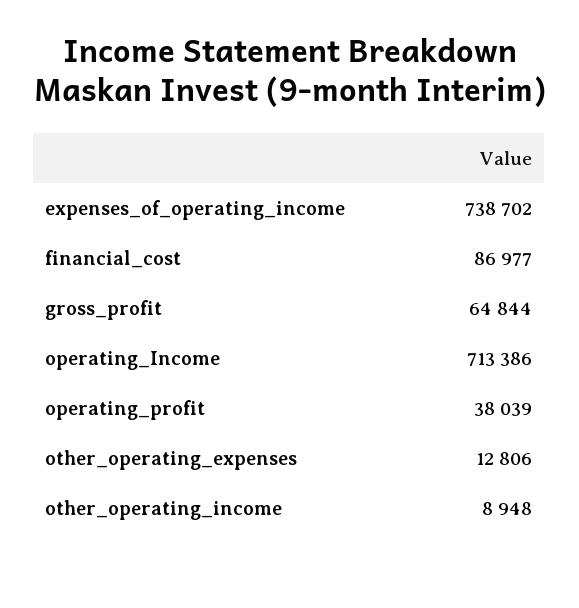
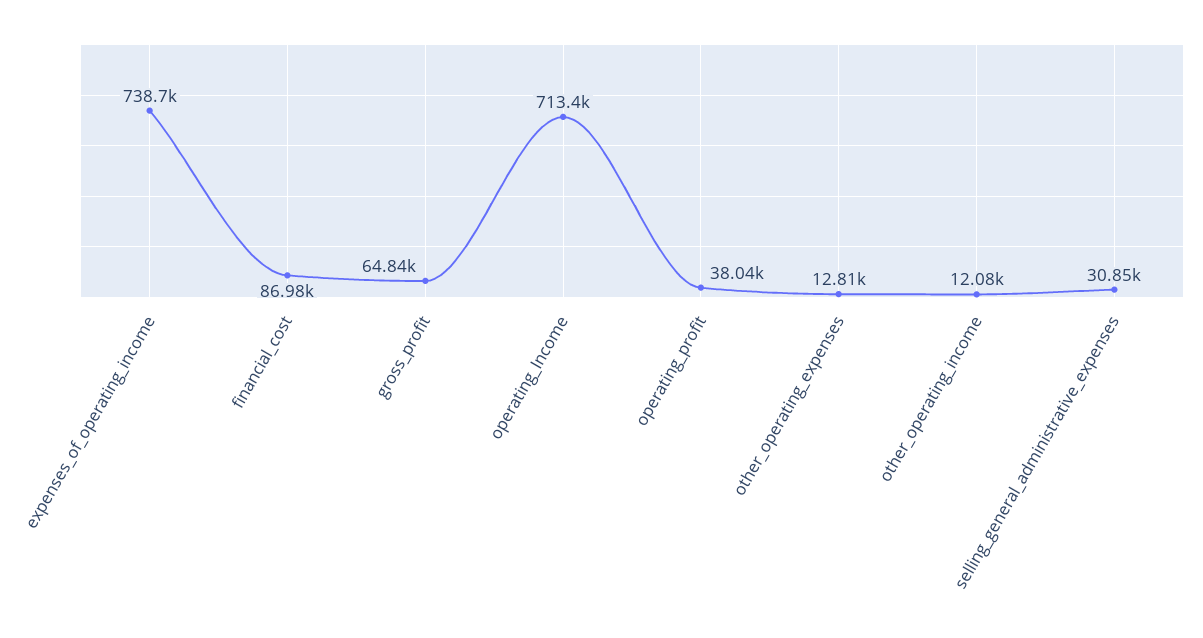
  {
    "expenses_of_operating_income": 738702,
    "financial_cost": 86977,
    "gross_profit": 64844,
    "operating_Income": 713386,
    "operating_profit": 38039,
    "other_operating_expenses": 12806,
-   "other_operating_income": 8948
+   "other_operating_income": 12080,
+   "selling_general_administrative_expenses": 30850
  }

